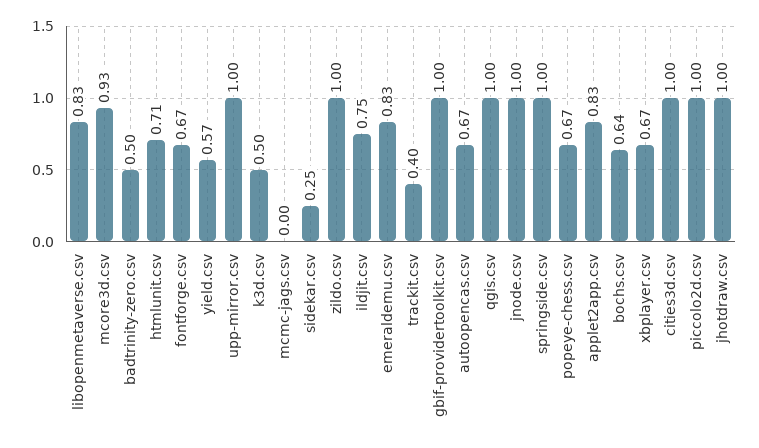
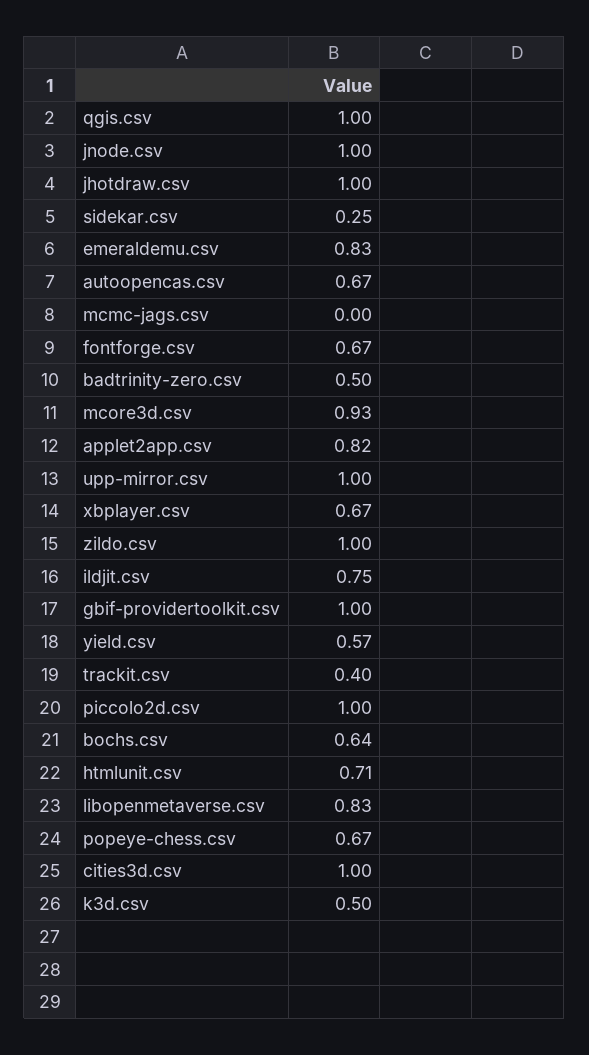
  {
    "libopenmetaverse.csv": 0.83,
    "mcore3d.csv": 0.93,
    "badtrinity-zero.csv": 0.5,
    "htmlunit.csv": 0.71,
    "fontforge.csv": 0.67,
    "yield.csv": 0.57,
    "upp-mirror.csv": 1,
    "k3d.csv": 0.5,
    "mcmc-jags.csv": 0,
    "sidekar.csv": 0.25,
    "zildo.csv": 1,
    "ildjit.csv": 0.75,
    "emeraldemu.csv": 0.83,
    "trackit.csv": 0.4,
    "gbif-providertoolkit.csv": 1,
    "autoopencas.csv": 0.67,
    "qgis.csv": 1,
    "jnode.csv": 1,
-   "springside.csv": 1,
    "popeye-chess.csv": 0.67,
-   "applet2app.csv": 0.83,
+   "applet2app.csv": 0.82,
    "bochs.csv": 0.64,
    "xbplayer.csv": 0.67,
    "cities3d.csv": 1,
    "piccolo2d.csv": 1,
    "jhotdraw.csv": 1
  }

